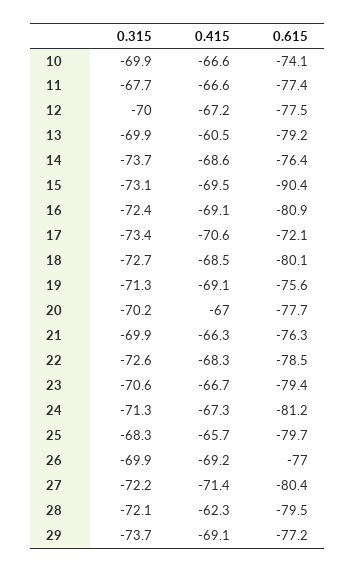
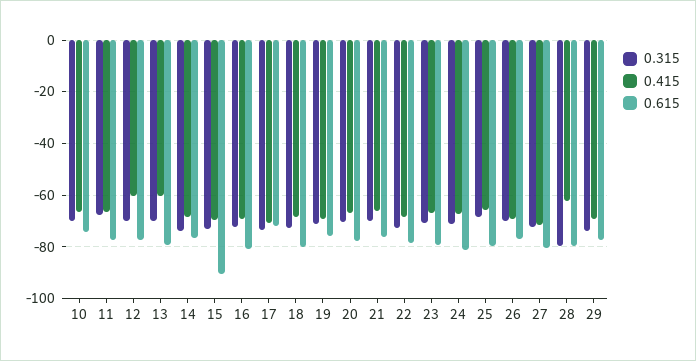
  {
    "0.315": {
      "10": -69.9,
      "11": -67.7,
      "12": -70,
      "13": -69.9,
      "14": -73.7,
      "15": -73.1,
      "16": -72.4,
      "17": -73.4,
      "18": -72.7,
      "19": -71.3,
      "20": -70.2,
      "21": -69.9,
      "22": -72.6,
      "23": -70.6,
      "24": -71.3,
      "25": -68.3,
      "26": -69.9,
      "27": -72.2,
-     "28": -72.1,
+     "28": -80,
      "29": -73.7
    },
    "0.415": {
      "10": -66.6,
      "11": -66.6,
-     "12": -67.2,
+     "12": -60,
      "13": -60.5,
      "14": -68.6,
      "15": -69.5,
      "16": -69.1,
      "17": -70.6,
      "18": -68.5,
      "19": -69.1,
      "20": -67,
      "21": -66.3,
      "22": -68.3,
      "23": -66.7,
      "24": -67.3,
      "25": -65.7,
      "26": -69.2,
      "27": -71.4,
      "28": -62.3,
      "29": -69.1
    },
    "0.615": {
      "10": -74.1,
      "11": -77.4,
      "12": -77.5,
      "13": -79.2,
      "14": -76.4,
      "15": -90.4,
      "16": -80.9,
      "17": -72.1,
      "18": -80.1,
      "19": -75.6,
      "20": -77.7,
      "21": -76.3,
      "22": -78.5,
      "23": -79.4,
      "24": -81.2,
      "25": -79.7,
      "26": -77,
      "27": -80.4,
      "28": -79.5,
      "29": -77.2
    }
  }

